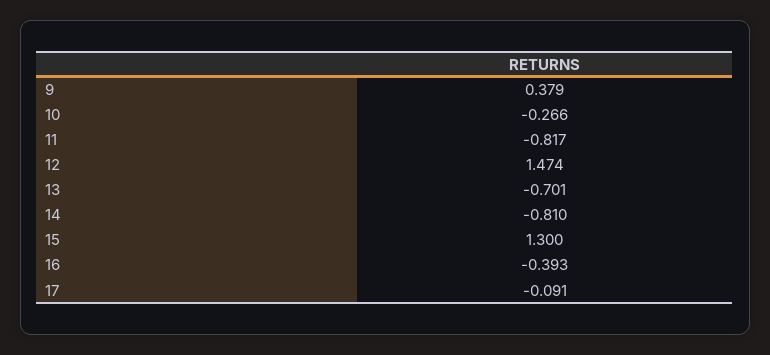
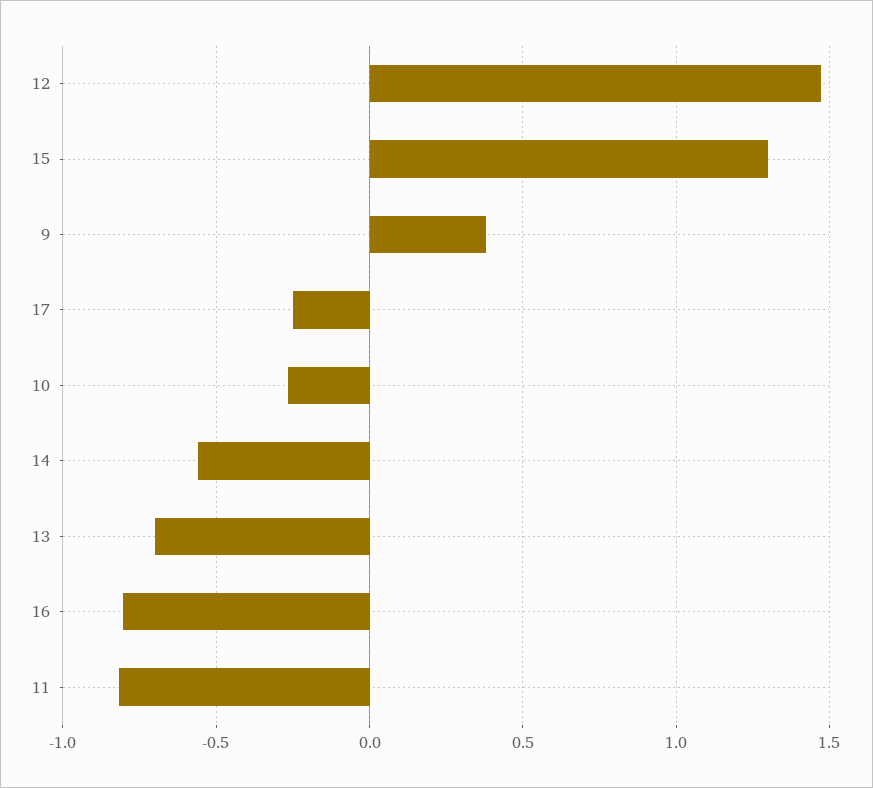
  {
    "9": 0.379,
    "10": -0.266,
    "11": -0.817,
    "12": 1.474,
    "13": -0.701,
-   "14": -0.81,
+   "14": -0.55,
    "15": 1.3,
-   "16": -0.393,
+   "16": -0.8,
-   "17": -0.091
+   "17": -0.25
  }

